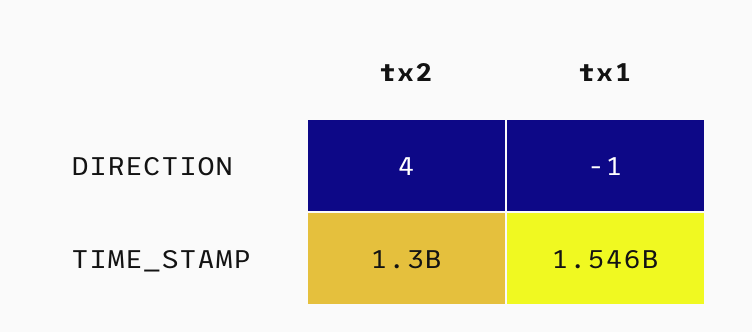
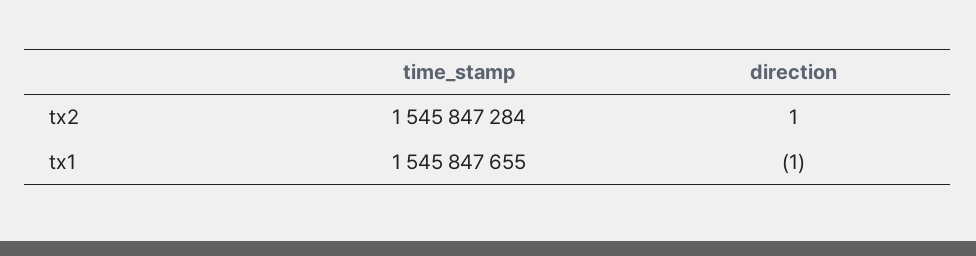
  {
    "tx2": {
-     "DIRECTION": 4,
+     "DIRECTION": 1,
-     "TIME_STAMP": 1300000000
+     "TIME_STAMP": 1545847284
    },
    "tx1": {
      "DIRECTION": -1,
      "TIME_STAMP": 1545847655
    }
  }

